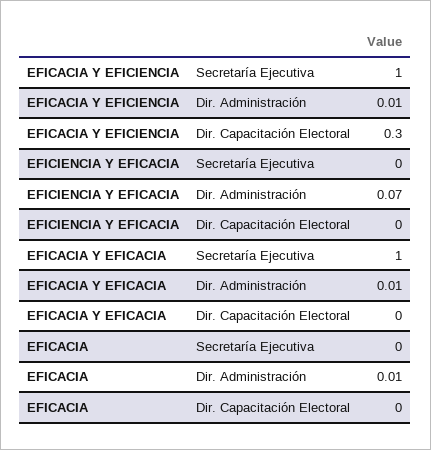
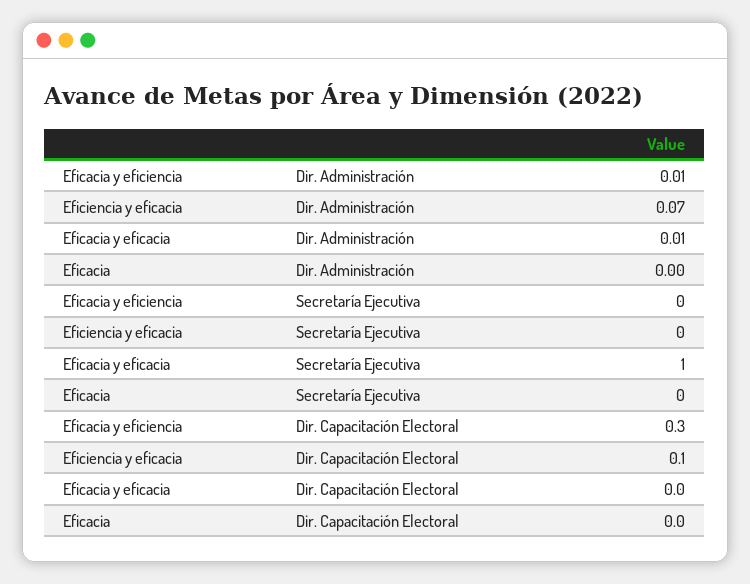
  {
    "EFICACIA Y EFICIENCIA": {
-     "Secretaría Ejecutiva": 1,
+     "Secretaría Ejecutiva": 0,
      "Dir. Administración": 0.01,
      "Dir. Capacitación Electoral": 0.3
    },
    "EFICIENCIA Y EFICACIA": {
      "Secretaría Ejecutiva": 0,
      "Dir. Administración": 0.07,
-     "Dir. Capacitación Electoral": 0
+     "Dir. Capacitación Electoral": 0.1
    },
    "EFICACIA Y EFICACIA": {
      "Secretaría Ejecutiva": 1,
      "Dir. Administración": 0.01,
      "Dir. Capacitación Electoral": 0
    },
    "EFICACIA": {
      "Secretaría Ejecutiva": 0,
-     "Dir. Administración": 0.01,
+     "Dir. Administración": 0,
      "Dir. Capacitación Electoral": 0
    }
  }

